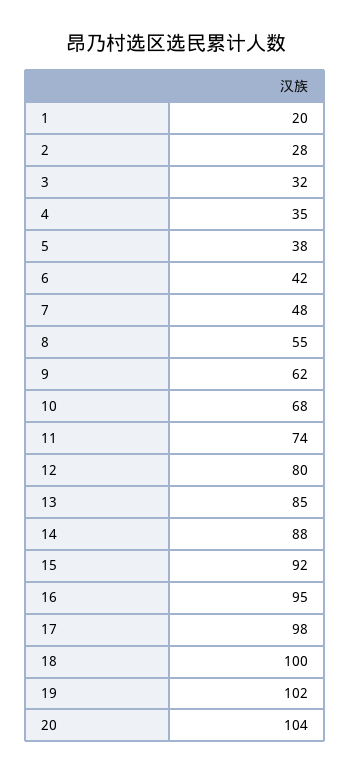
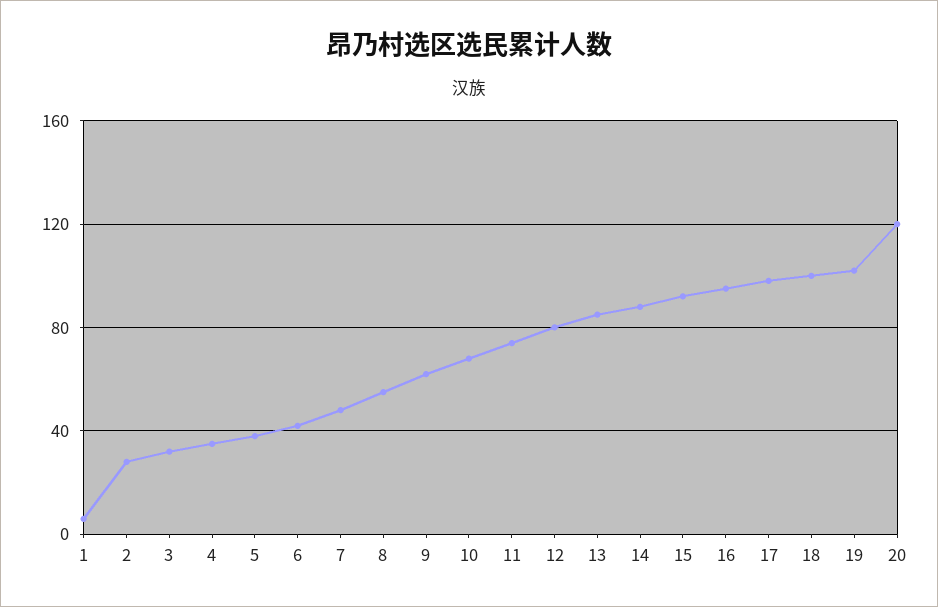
  {
-   "1": 20,
+   "1": 5,
    "2": 28,
    "3": 32,
    "4": 35,
    "5": 38,
    "6": 42,
    "7": 48,
    "8": 55,
    "9": 62,
    "10": 68,
    "11": 74,
    "12": 80,
    "13": 85,
    "14": 88,
    "15": 92,
    "16": 95,
    "17": 98,
    "18": 100,
    "19": 102,
-   "20": 104
+   "20": 120
  }

